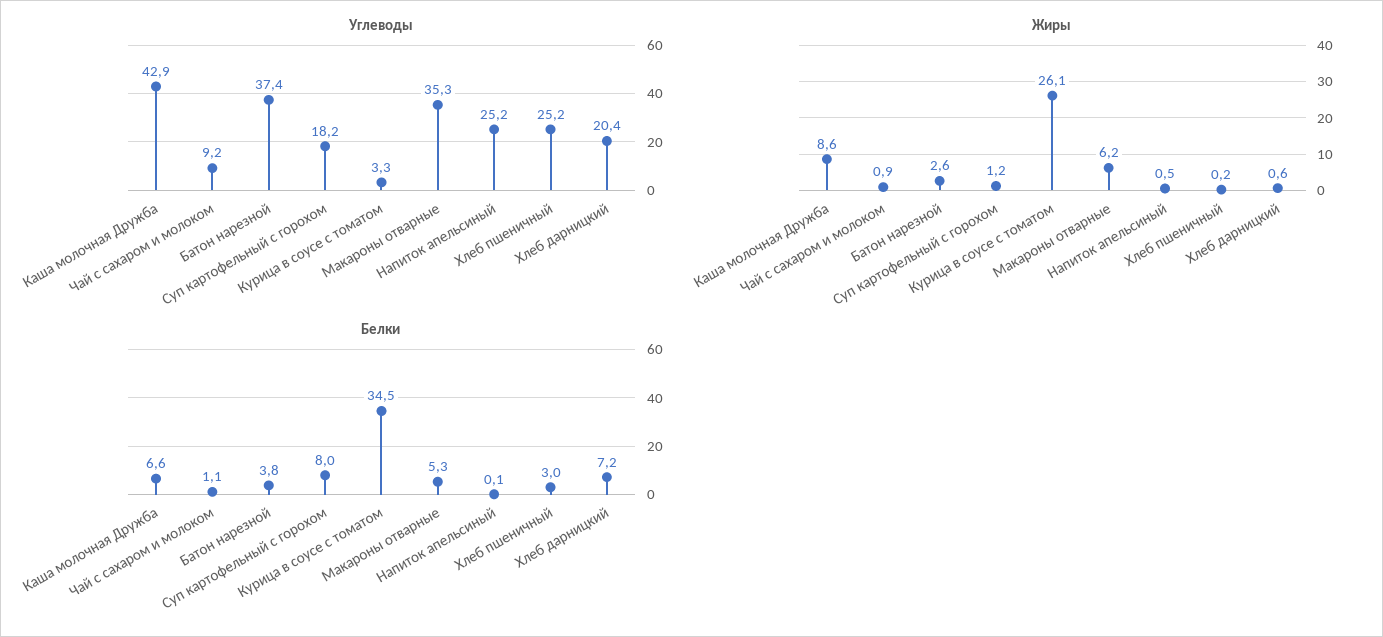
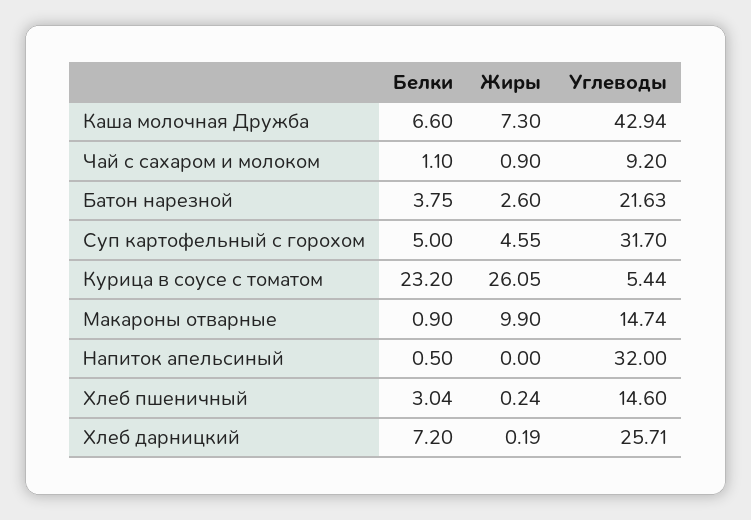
  {
    "Углеводы": {
      "Каша молочная Дружба": 42.94,
      "Чай с сахаром и молоком": 9.2,
-     "Батон нарезной": 37.4,
+     "Батон нарезной": 21.63,
-     "Суп картофельный с горохом": 18.2,
+     "Суп картофельный с горохом": 31.7,
-     "Курица в соусе с томатом": 3.3,
+     "Курица в соусе с томатом": 5.44,
-     "Макароны отварные": 35.3,
+     "Макароны отварные": 14.74,
-     "Напиток апельсиный": 25.2,
+     "Напиток апельсиный": 32,
-     "Хлеб пшеничный": 25.2,
+     "Хлеб пшеничный": 14.6,
-     "Хлеб дарницкий": 20.4
+     "Хлеб дарницкий": 25.71
    },
    "Жиры": {
-     "Каша молочная Дружба": 8.6,
+     "Каша молочная Дружба": 7.3,
      "Чай с сахаром и молоком": 0.9,
      "Батон нарезной": 2.6,
-     "Суп картофельный с горохом": 1.2,
+     "Суп картофельный с горохом": 4.55,
      "Курица в соусе с томатом": 26.05,
-     "Макароны отварные": 6.2,
+     "Макароны отварные": 9.9,
-     "Напиток апельсиный": 0.5,
+     "Напиток апельсиный": 0,
      "Хлеб пшеничный": 0.24,
-     "Хлеб дарницкий": 0.6
+     "Хлеб дарницкий": 0.19
    },
    "Белки": {
      "Каша молочная Дружба": 6.6,
      "Чай с сахаром и молоком": 1.1,
      "Батон нарезной": 3.75,
-     "Суп картофельный с горохом": 8,
+     "Суп картофельный с горохом": 5,
-     "Курица в соусе с томатом": 34.5,
+     "Курица в соусе с томатом": 23.2,
-     "Макароны отварные": 5.3,
+     "Макароны отварные": 0.9,
-     "Напиток апельсиный": 0.1,
+     "Напиток апельсиный": 0.5,
      "Хлеб пшеничный": 3.04,
      "Хлеб дарницкий": 7.2
    }
  }

